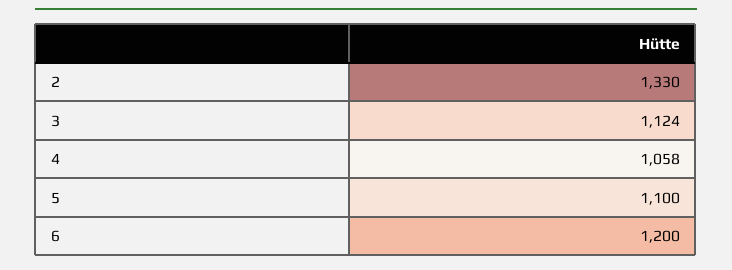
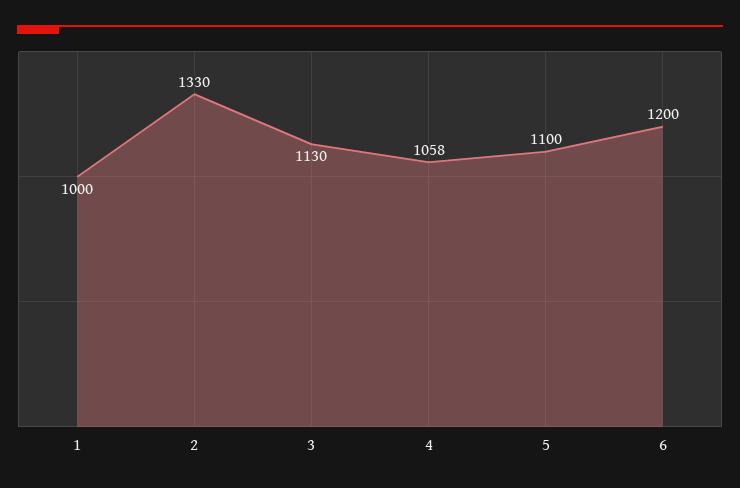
  {
    "2": 1330,
-   "3": 1124,
+   "3": 1130,
    "4": 1058,
    "5": 1100,
-   "6": 1200
+   "6": 1200,
+   "1": 1000
  }

